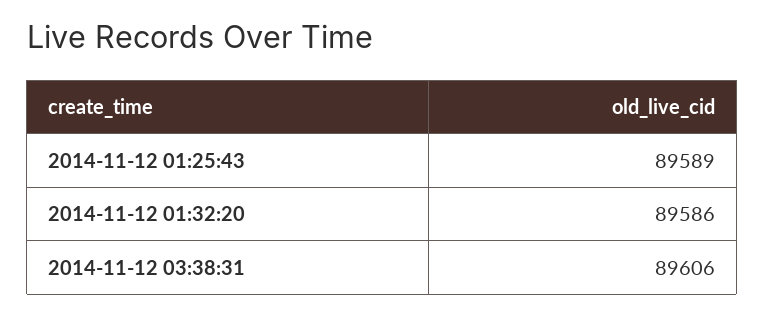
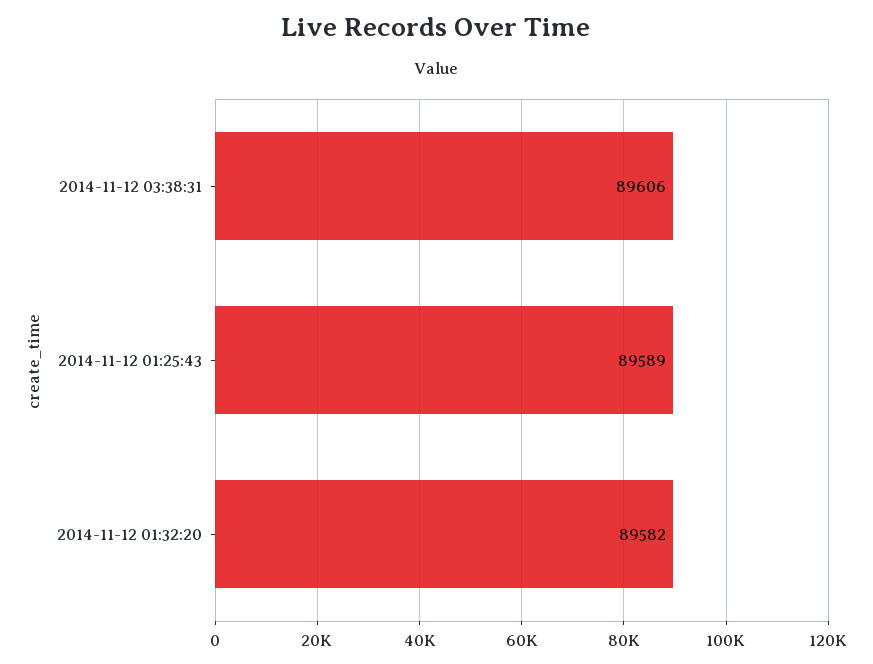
  {
    "2014-11-12 01:25:43": 89589,
-   "2014-11-12 01:32:20": 89586,
+   "2014-11-12 01:32:20": 89582,
    "2014-11-12 03:38:31": 89606
  }

